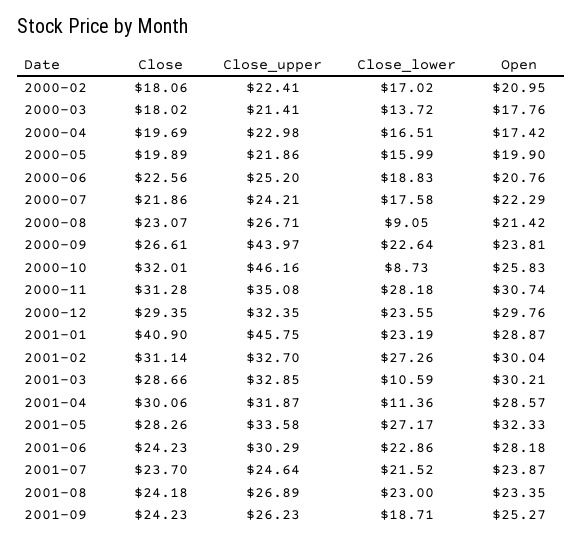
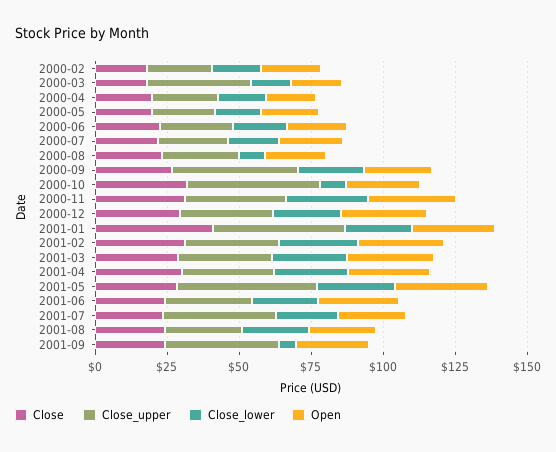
  {
    "Close": {
      "2000-02": 18.06,
      "2000-03": 18.02,
      "2000-04": 19.69,
      "2000-05": 19.89,
      "2000-06": 22.56,
      "2000-07": 21.86,
      "2000-08": 23.07,
      "2000-09": 26.61,
      "2000-10": 32.01,
      "2000-11": 31.28,
      "2000-12": 29.35,
      "2001-01": 40.9,
      "2001-02": 31.14,
      "2001-03": 28.66,
      "2001-04": 30.06,
      "2001-05": 28.26,
      "2001-06": 24.23,
      "2001-07": 23.7,
      "2001-08": 24.18,
      "2001-09": 24.23
    },
    "Close_upper": {
      "2000-02": 22.41,
-     "2000-03": 21.41,
+     "2000-03": 35,
      "2000-04": 22.98,
      "2000-05": 21.86,
      "2000-06": 25.2,
      "2000-07": 24.21,
      "2000-08": 26.71,
      "2000-09": 43.97,
      "2000-10": 46.16,
      "2000-11": 35.08,
      "2000-12": 32.35,
      "2001-01": 45.75,
      "2001-02": 32.7,
      "2001-03": 32.85,
      "2001-04": 31.87,
-     "2001-05": 33.58,
+     "2001-05": 50,
      "2001-06": 30.29,
-     "2001-07": 24.64,
+     "2001-07": 40,
      "2001-08": 26.89,
-     "2001-09": 26.23
+     "2001-09": 40
    },
    "Close_lower": {
      "2000-02": 17.02,
      "2000-03": 13.72,
      "2000-04": 16.51,
      "2000-05": 15.99,
      "2000-06": 18.83,
      "2000-07": 17.58,
      "2000-08": 9.05,
      "2000-09": 22.64,
      "2000-10": 8.73,
      "2000-11": 28.18,
      "2000-12": 23.55,
      "2001-01": 23.19,
      "2001-02": 27.26,
-     "2001-03": 10.59,
+     "2001-03": 25,
-     "2001-04": 11.36,
+     "2001-04": 25,
      "2001-05": 27.17,
      "2001-06": 22.86,
      "2001-07": 21.52,
      "2001-08": 23,
-     "2001-09": 18.71
+     "2001-09": 5
    },
    "Open": {
      "2000-02": 20.95,
      "2000-03": 17.76,
      "2000-04": 17.42,
      "2000-05": 19.9,
      "2000-06": 20.76,
      "2000-07": 22.29,
      "2000-08": 21.42,
      "2000-09": 23.81,
      "2000-10": 25.83,
      "2000-11": 30.74,
      "2000-12": 29.76,
      "2001-01": 28.87,
      "2001-02": 30.04,
      "2001-03": 30.21,
      "2001-04": 28.57,
      "2001-05": 32.33,
      "2001-06": 28.18,
      "2001-07": 23.87,
      "2001-08": 23.35,
      "2001-09": 25.27
    }
  }

